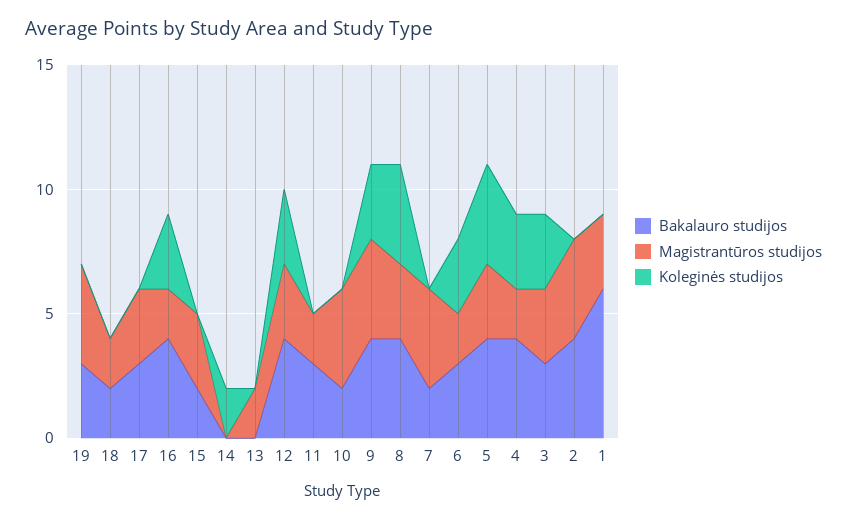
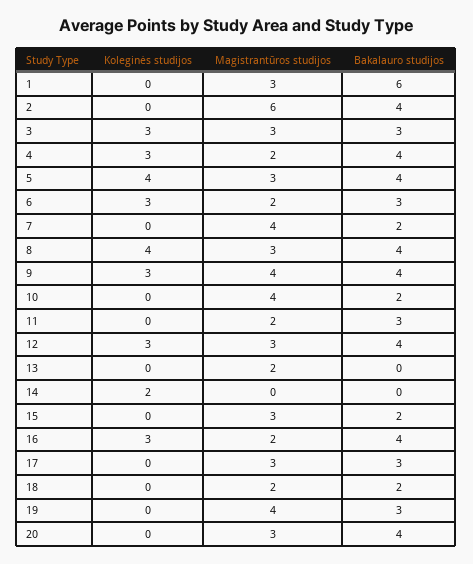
  {
    "Bakalauro studijos": {
      "19": 3,
      "18": 2,
      "17": 3,
      "16": 4,
      "15": 2,
      "14": 0,
      "13": 0,
      "12": 4,
      "11": 3,
      "10": 2,
      "9": 4,
      "8": 4,
      "7": 2,
      "6": 3,
      "5": 4,
      "4": 4,
      "3": 3,
      "2": 4,
-     "1": 6
+     "1": 6,
+     "20": 4
    },
    "Magistrantūros studijos": {
      "19": 4,
      "18": 2,
      "17": 3,
      "16": 2,
      "15": 3,
      "14": 0,
      "13": 2,
      "12": 3,
      "11": 2,
      "10": 4,
      "9": 4,
      "8": 3,
      "7": 4,
      "6": 2,
      "5": 3,
      "4": 2,
      "3": 3,
-     "2": 4,
+     "2": 6,
-     "1": 3
+     "1": 3,
+     "20": 3
    },
    "Koleginės studijos": {
      "19": 0,
      "18": 0,
      "17": 0,
      "16": 3,
      "15": 0,
      "14": 2,
      "13": 0,
      "12": 3,
      "11": 0,
      "10": 0,
      "9": 3,
      "8": 4,
      "7": 0,
      "6": 3,
      "5": 4,
      "4": 3,
      "3": 3,
      "2": 0,
-     "1": 0
+     "1": 0,
+     "20": 0
    }
  }

